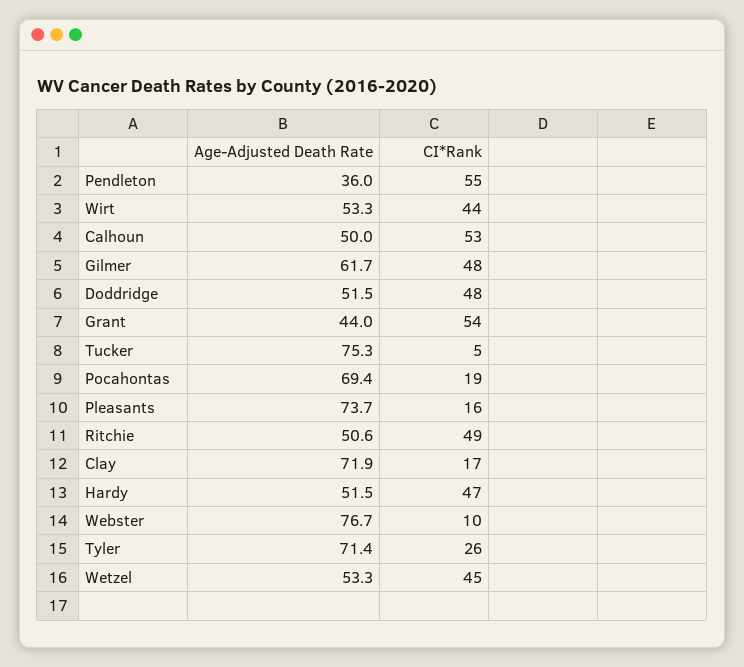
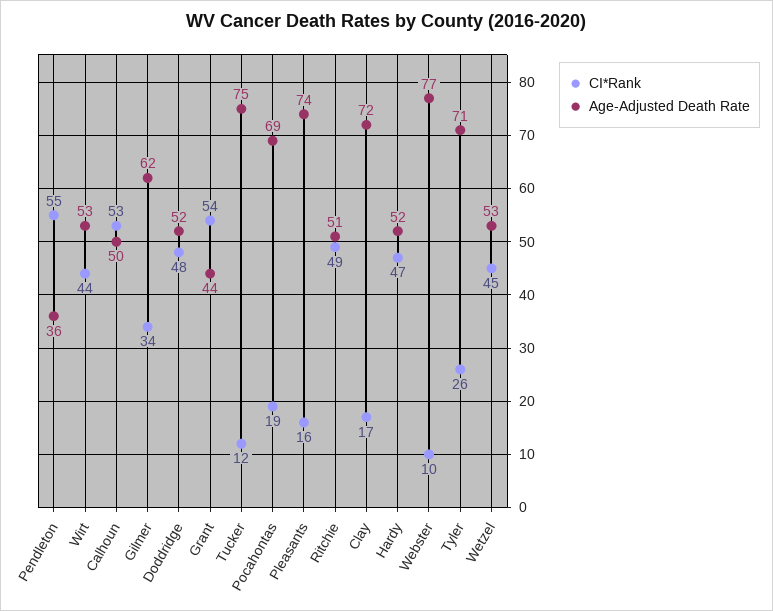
  {
    "Age-Adjusted Death Rate": {
      "Pendleton": 36,
      "Wirt": 53.3,
      "Calhoun": 50,
      "Gilmer": 61.7,
      "Doddridge": 51.5,
      "Grant": 44,
      "Tucker": 75.3,
      "Pocahontas": 69.4,
      "Pleasants": 73.7,
      "Ritchie": 50.6,
      "Clay": 71.9,
      "Hardy": 51.5,
      "Webster": 76.7,
      "Tyler": 71.4,
      "Wetzel": 53.3
    },
    "CI*Rank": {
      "Pendleton": 55,
      "Wirt": 44,
      "Calhoun": 53,
-     "Gilmer": 48,
+     "Gilmer": 34,
      "Doddridge": 48,
      "Grant": 54,
-     "Tucker": 5,
+     "Tucker": 12,
      "Pocahontas": 19,
      "Pleasants": 16,
      "Ritchie": 49,
      "Clay": 17,
      "Hardy": 47,
      "Webster": 10,
      "Tyler": 26,
      "Wetzel": 45
    }
  }

